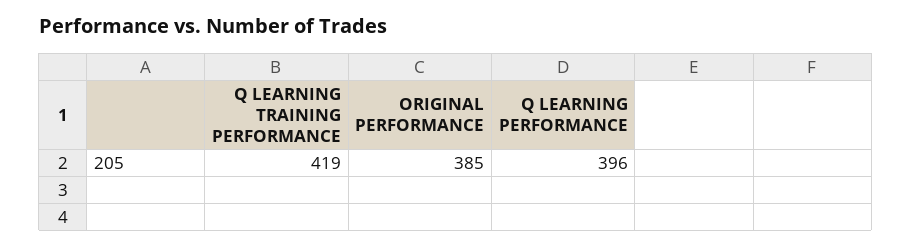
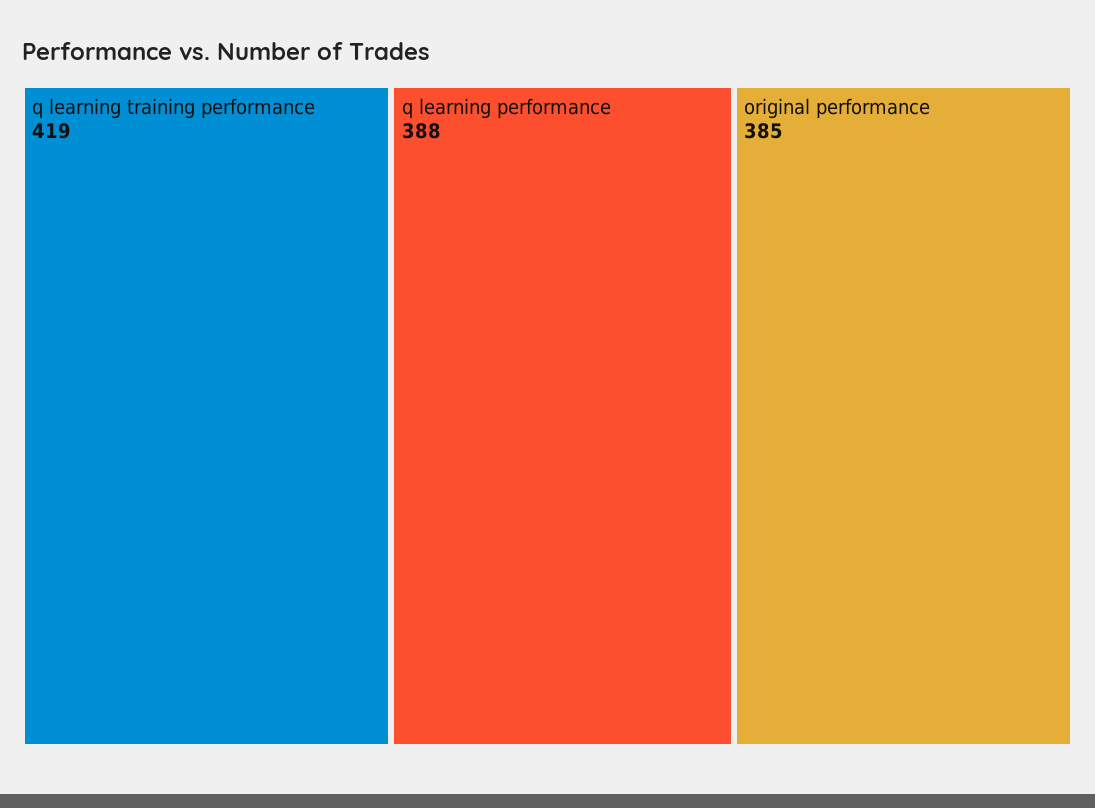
  {
    "Q LEARNING TRAINING PERFORMANCE": 419,
    "ORIGINAL PERFORMANCE": 385,
-   "Q LEARNING PERFORMANCE": 396
+   "Q LEARNING PERFORMANCE": 388
  }

